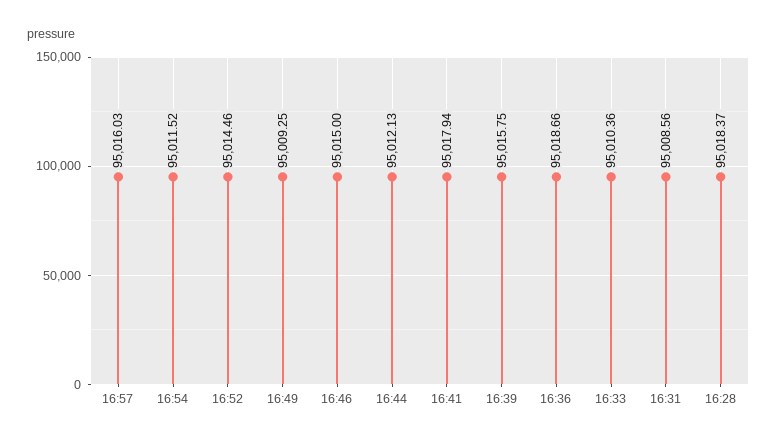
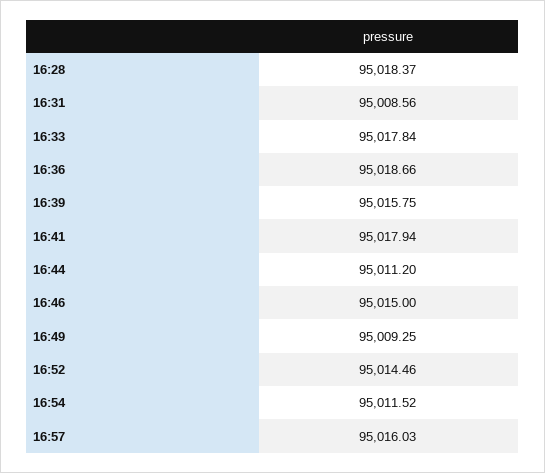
  {
    "16:57": 95016.03,
    "16:54": 95011.52,
    "16:52": 95014.46,
    "16:49": 95009.25,
    "16:46": 95015,
-   "16:44": 95012.13,
+   "16:44": 95011.2,
    "16:41": 95017.94,
    "16:39": 95015.75,
    "16:36": 95018.66,
-   "16:33": 95010.36,
+   "16:33": 95017.84,
    "16:31": 95008.56,
    "16:28": 95018.37
  }

